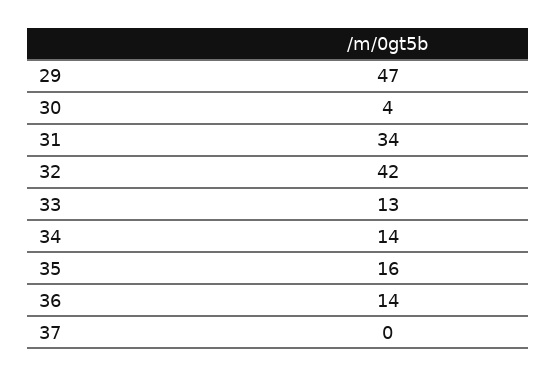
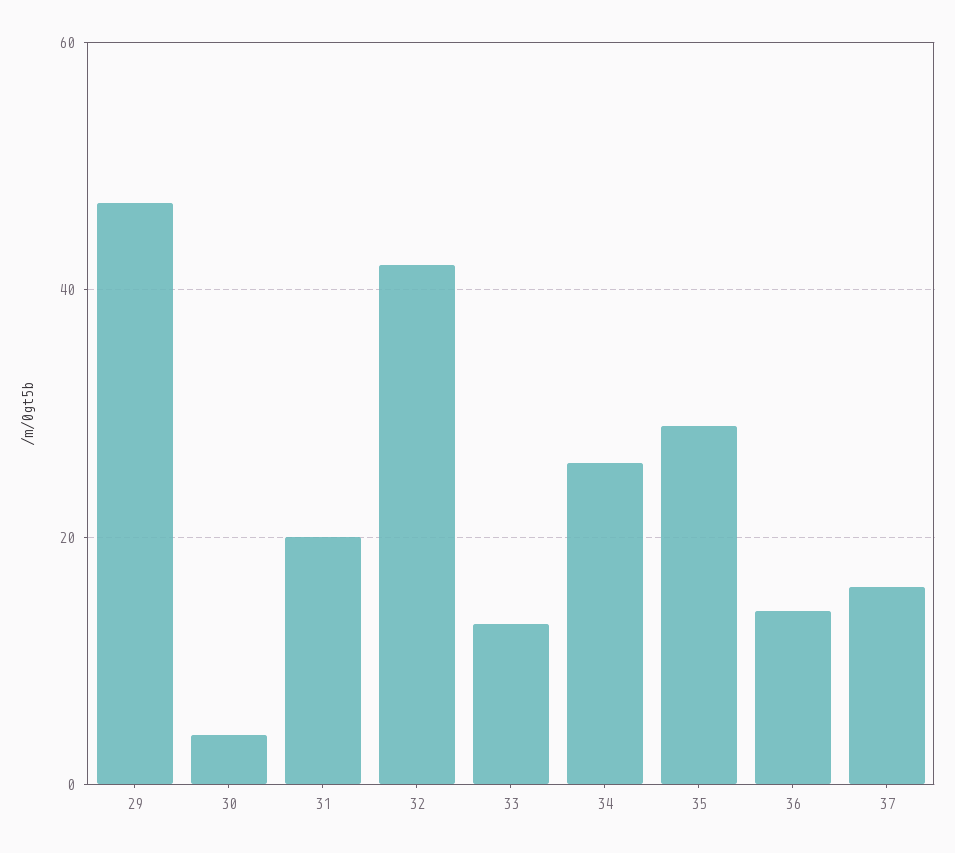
  {
    "29": 47,
    "30": 4,
-   "31": 34,
+   "31": 20,
    "32": 42,
    "33": 13,
-   "34": 14,
+   "34": 25,
-   "35": 16,
+   "35": 30,
    "36": 14,
-   "37": 0
+   "37": 15
  }

